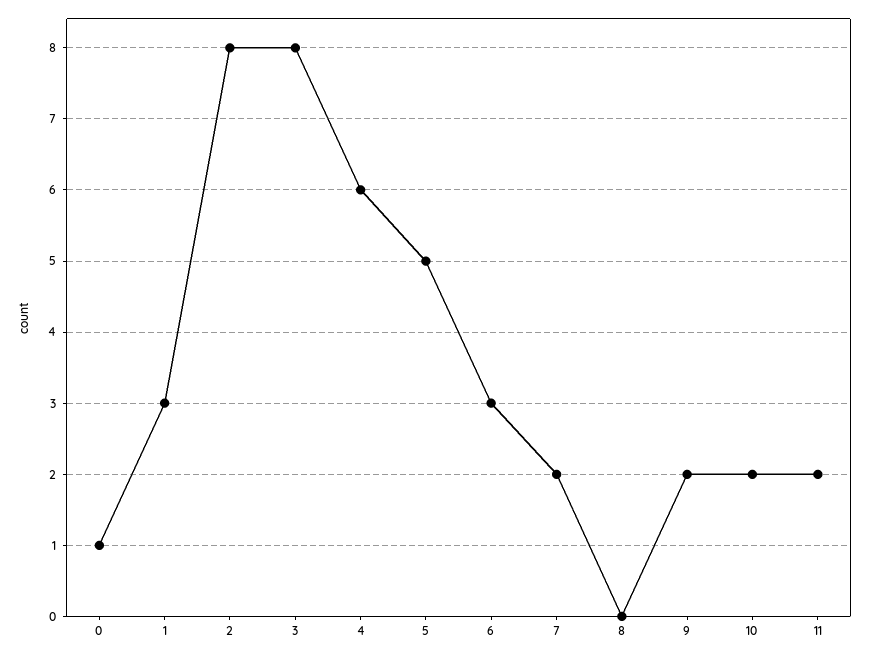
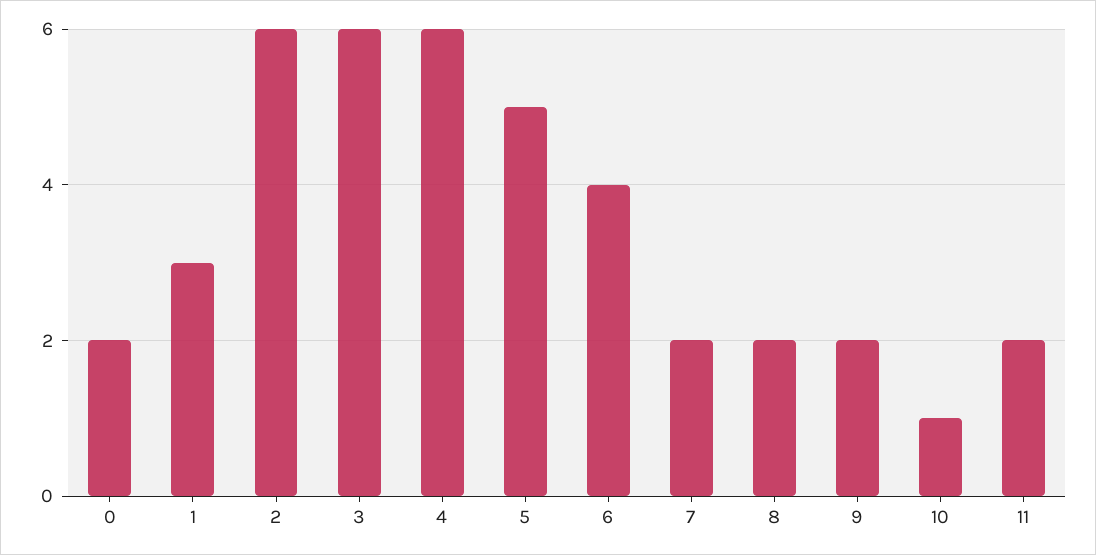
  {
-   "0": 1,
+   "0": 2,
    "1": 3,
-   "2": 8,
+   "2": 6,
-   "3": 8,
+   "3": 6,
    "4": 6,
    "5": 5,
-   "6": 3,
+   "6": 4,
    "7": 2,
-   "8": 0,
+   "8": 2,
    "9": 2,
-   "10": 2,
+   "10": 1,
    "11": 2
  }

